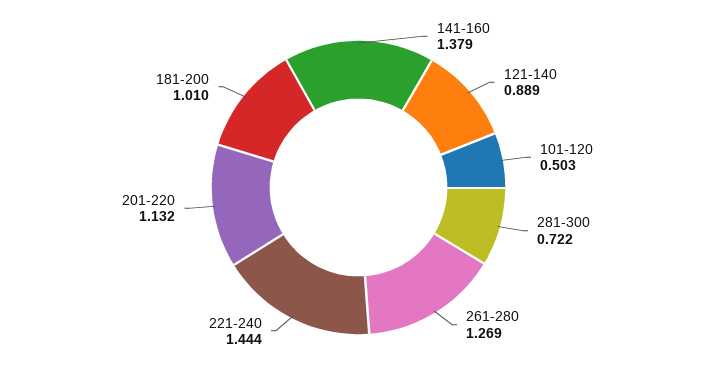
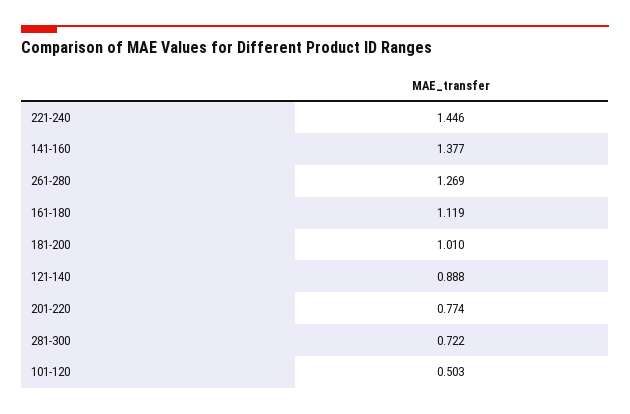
  {
-   "141-160": 1.379,
+   "141-160": 1.377,
-   "121-140": 0.889,
+   "121-140": 0.888,
    "101-120": 0.503,
    "281-300": 0.722,
    "261-280": 1.269,
-   "221-240": 1.444,
+   "221-240": 1.446,
-   "201-220": 1.132,
+   "201-220": 0.774,
-   "181-200": 1.01
+   "181-200": 1.01,
+   "161-180": 1.119
  }

